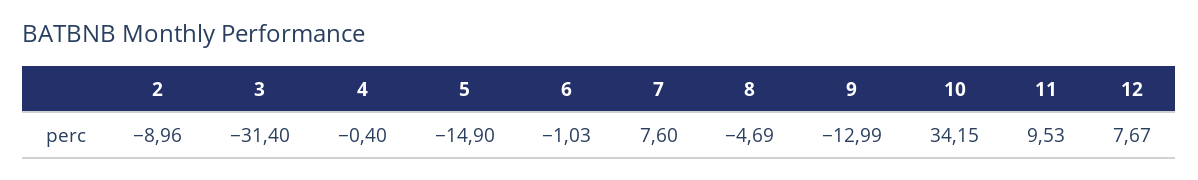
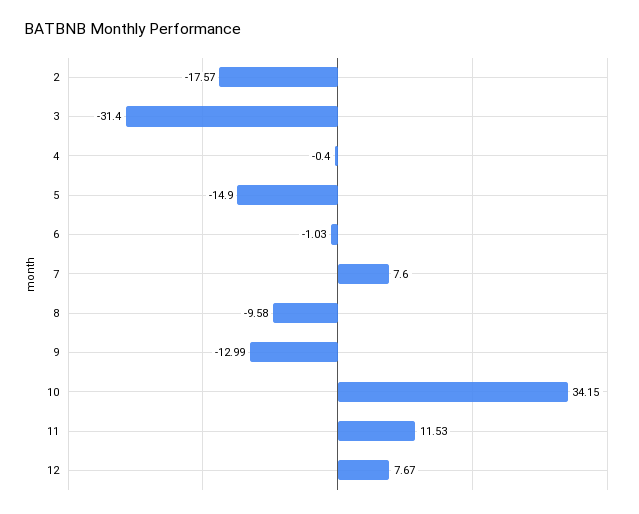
  {
-   "2": -8.96,
+   "2": -17.57,
    "3": -31.4,
    "4": -0.4,
    "5": -14.9,
    "6": -1.03,
    "7": 7.6,
-   "8": -4.69,
+   "8": -9.58,
    "9": -12.99,
    "10": 34.15,
-   "11": 9.53,
+   "11": 11.53,
    "12": 7.67
  }

